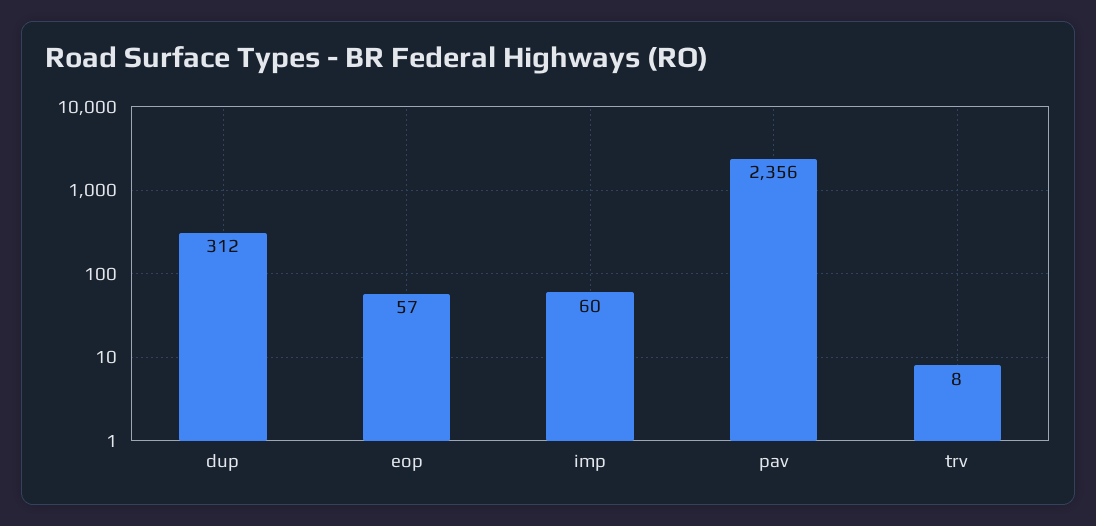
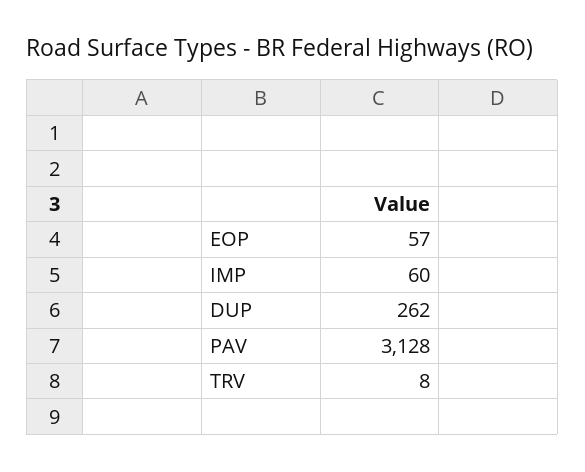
  {
-   "dup": 312,
+   "dup": 262,
    "eop": 57,
    "imp": 60,
-   "pav": 2356,
+   "pav": 3128,
    "trv": 8
  }

